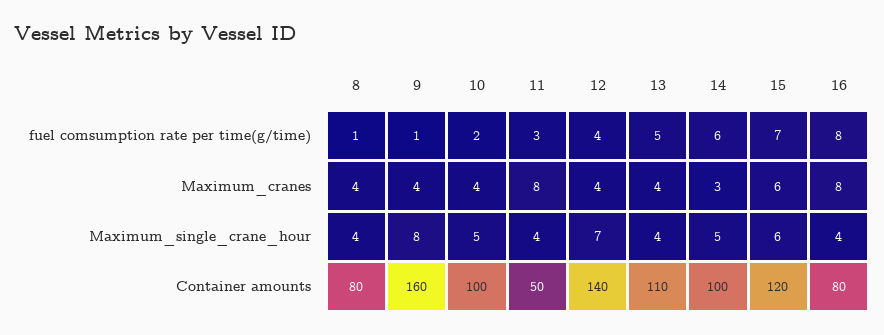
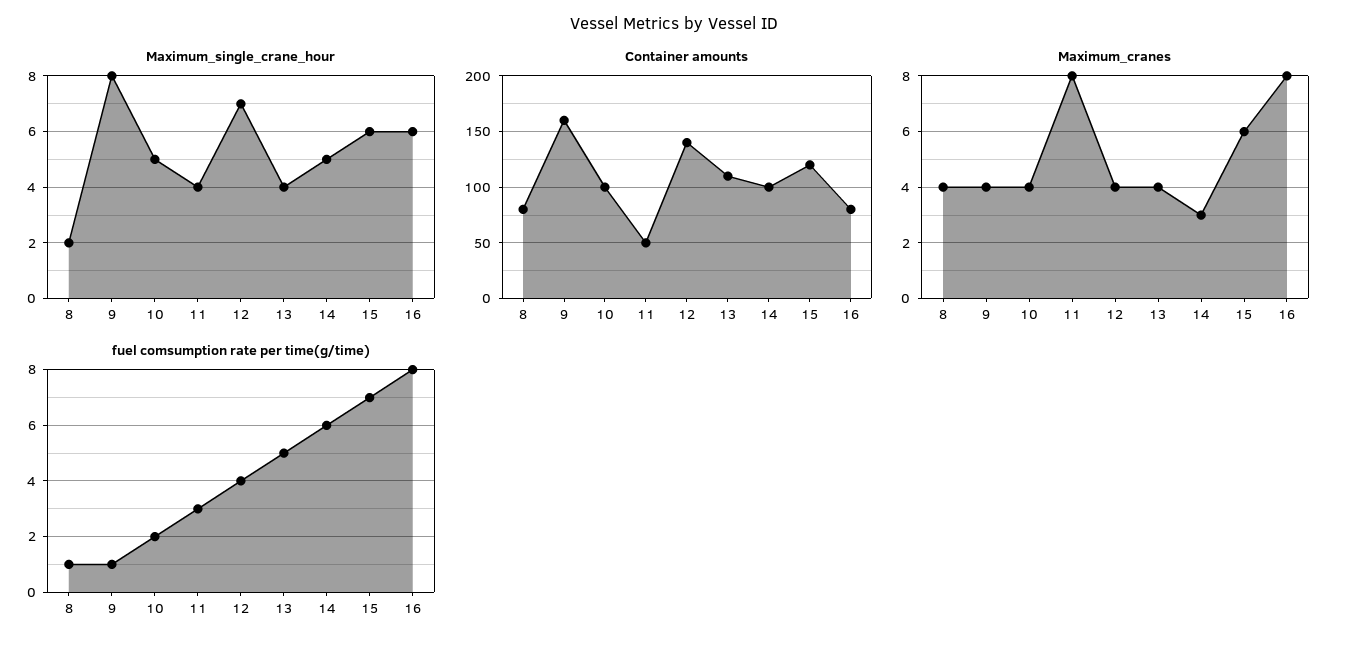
  {
    "fuel comsumption rate per time(g/time)": {
      "8": 1,
      "9": 1,
      "10": 2,
      "11": 3,
      "12": 4,
      "13": 5,
      "14": 6,
      "15": 7,
      "16": 8
    },
    "Maximum_cranes": {
      "8": 4,
      "9": 4,
      "10": 4,
      "11": 8,
      "12": 4,
      "13": 4,
      "14": 3,
      "15": 6,
      "16": 8
    },
    "Maximum_single_crane_hour": {
-     "8": 4,
+     "8": 2,
      "9": 8,
      "10": 5,
      "11": 4,
      "12": 7,
      "13": 4,
      "14": 5,
      "15": 6,
-     "16": 4
+     "16": 6
    },
    "Container amounts": {
      "8": 80,
      "9": 160,
      "10": 100,
      "11": 50,
      "12": 140,
      "13": 110,
      "14": 100,
      "15": 120,
      "16": 80
    }
  }

